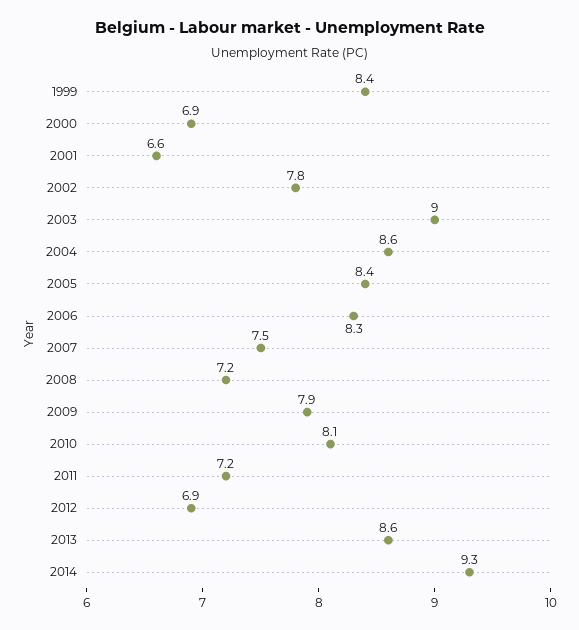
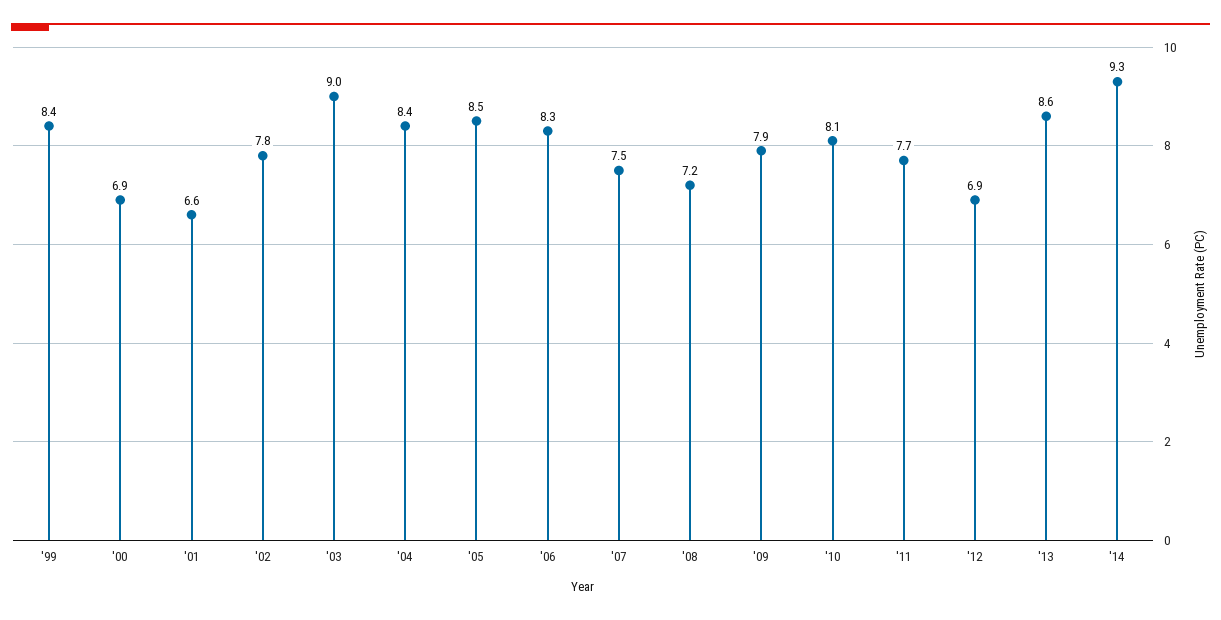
  {
    "1999": 8.4,
    "2000": 6.9,
    "2001": 6.6,
    "2002": 7.8,
    "2003": 9,
-   "2004": 8.6,
+   "2004": 8.4,
-   "2005": 8.4,
+   "2005": 8.5,
    "2006": 8.3,
    "2007": 7.5,
    "2008": 7.2,
    "2009": 7.9,
    "2010": 8.1,
-   "2011": 7.2,
+   "2011": 7.7,
    "2012": 6.9,
    "2013": 8.6,
    "2014": 9.3
  }

